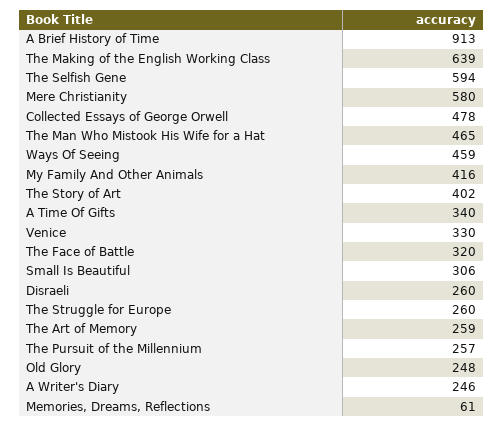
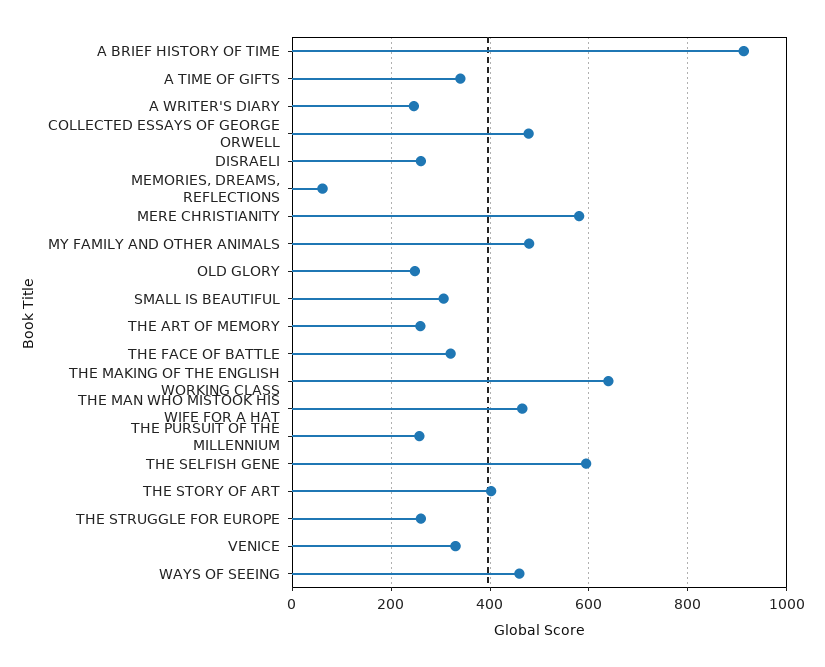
  {
    "A Brief History of Time": 913,
    "The Making of the English Working Class": 639,
    "The Selfish Gene": 594,
    "Mere Christianity": 580,
    "Collected Essays of George Orwell": 478,
    "The Man Who Mistook His Wife for a Hat": 465,
    "Ways Of Seeing": 459,
-   "My Family And Other Animals": 416,
+   "My Family And Other Animals": 480,
    "The Story of Art": 402,
    "A Time Of Gifts": 340,
    "Venice": 330,
    "The Face of Battle": 320,
    "Small Is Beautiful": 306,
    "Disraeli": 260,
    "The Struggle for Europe": 260,
    "The Art of Memory": 259,
    "The Pursuit of the Millennium": 257,
    "Old Glory": 248,
    "A Writer's Diary": 246,
    "Memories, Dreams, Reflections": 61
  }

